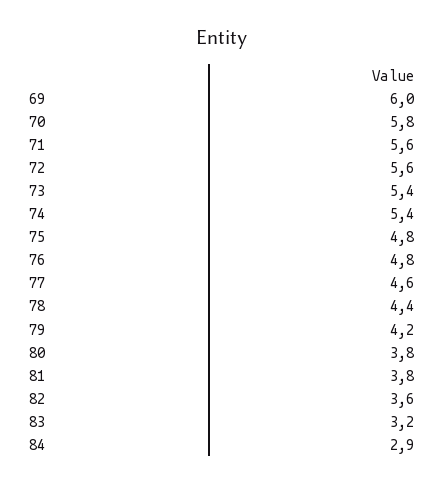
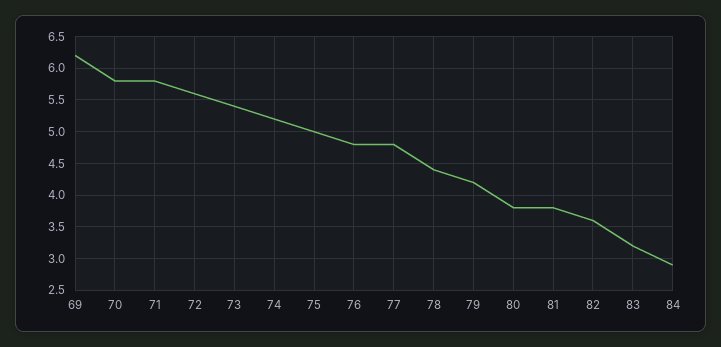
  {
-   "69": 6,
+   "69": 6.2,
    "70": 5.8,
-   "71": 5.6,
+   "71": 5.8,
    "72": 5.6,
    "73": 5.4,
-   "74": 5.4,
+   "74": 5.2,
-   "75": 4.8,
+   "75": 5,
    "76": 4.8,
-   "77": 4.6,
+   "77": 4.8,
    "78": 4.4,
    "79": 4.2,
    "80": 3.8,
    "81": 3.8,
    "82": 3.6,
    "83": 3.2,
    "84": 2.9
  }

